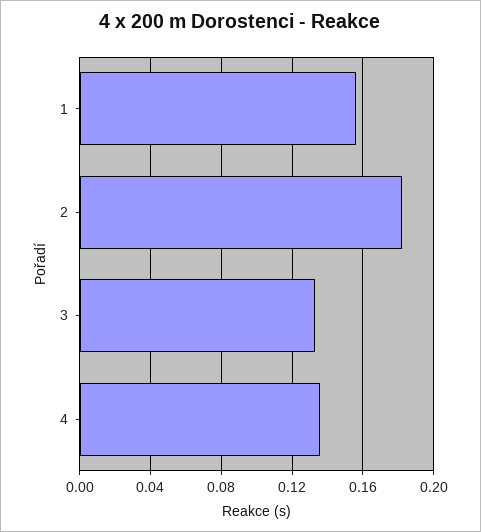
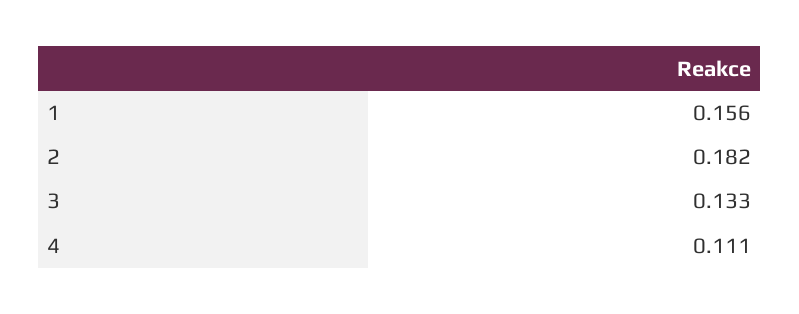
  {
    "1": 0.156,
    "2": 0.182,
    "3": 0.133,
-   "4": 0.135
+   "4": 0.111
  }

